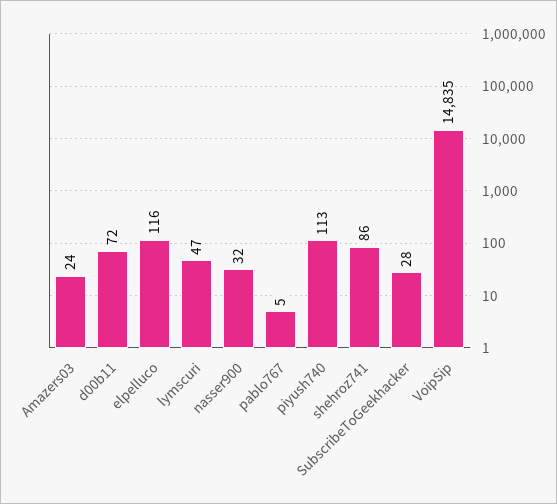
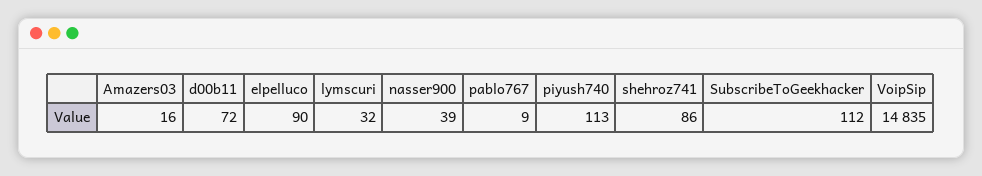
  {
-   "Amazers03": 24,
+   "Amazers03": 16,
    "d00b11": 72,
-   "elpelluco": 116,
+   "elpelluco": 90,
-   "lymscuri": 47,
+   "lymscuri": 32,
-   "nasser900": 32,
+   "nasser900": 39,
-   "pablo767": 5,
+   "pablo767": 9,
    "piyush740": 113,
    "shehroz741": 86,
-   "SubscribeToGeekhacker": 28,
+   "SubscribeToGeekhacker": 112,
    "VoipSip": 14835
  }

